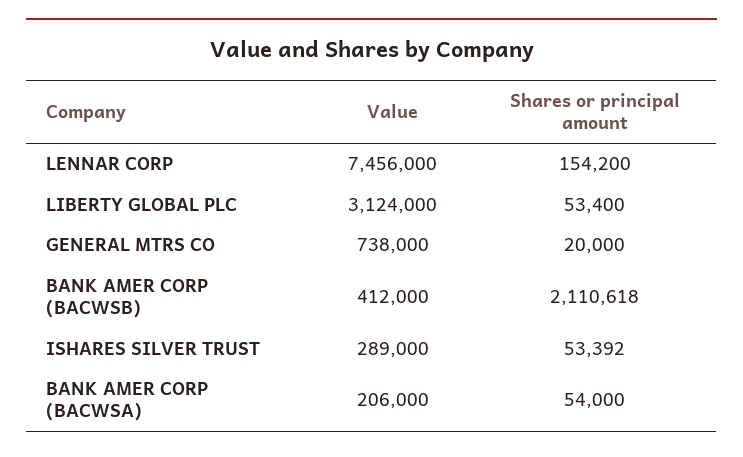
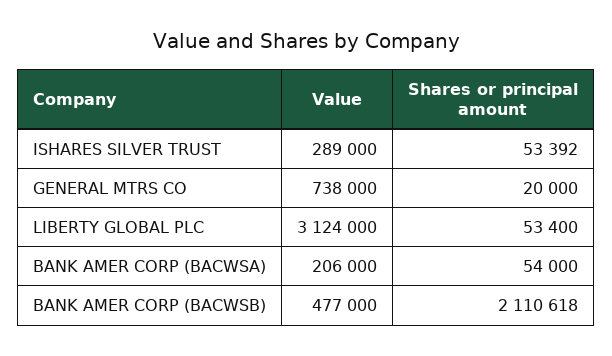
  {
    "Value": {
-     "LENNAR CORP": 7456000,
      "LIBERTY GLOBAL PLC": 3124000,
      "GENERAL MTRS CO": 738000,
-     "BANK AMER CORP (BACWSB)": 412000,
+     "BANK AMER CORP (BACWSB)": 477000,
      "ISHARES SILVER TRUST": 289000,
      "BANK AMER CORP (BACWSA)": 206000
    },
    "Shares or principal amount": {
-     "LENNAR CORP": 154200,
      "LIBERTY GLOBAL PLC": 53400,
      "GENERAL MTRS CO": 20000,
      "BANK AMER CORP (BACWSB)": 2110618,
      "ISHARES SILVER TRUST": 53392,
      "BANK AMER CORP (BACWSA)": 54000
    }
  }

